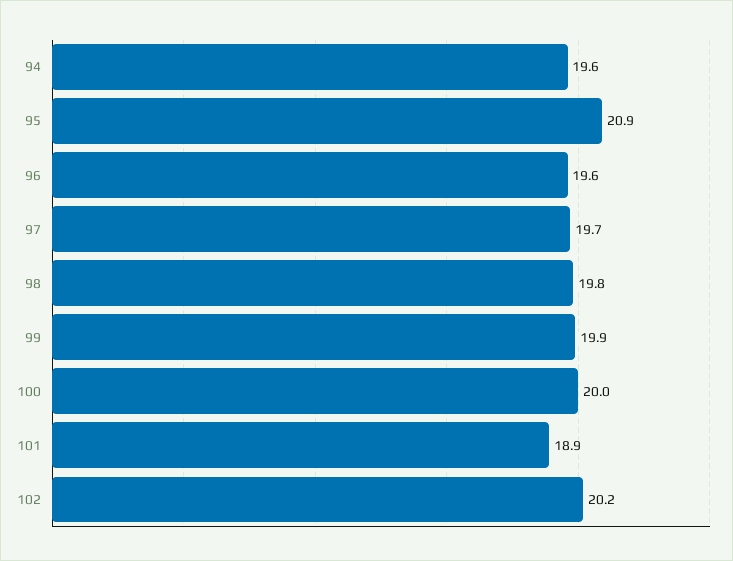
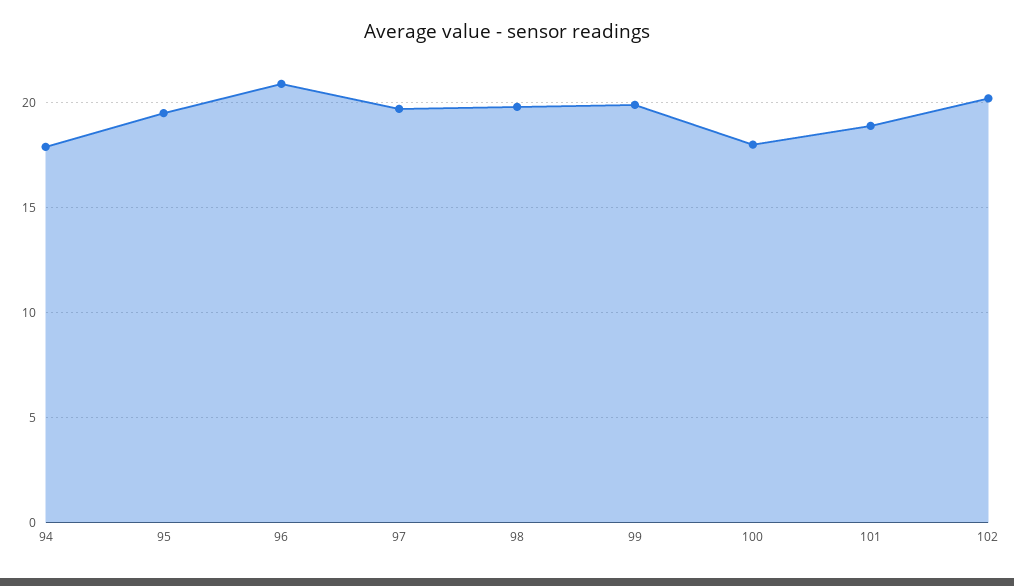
  {
-   "94": 19.6,
+   "94": 18,
-   "95": 20.9,
+   "95": 19.5,
-   "96": 19.6,
+   "96": 21,
    "97": 19.7,
    "98": 19.8,
    "99": 19.9,
-   "100": 20,
+   "100": 18,
    "101": 18.9,
    "102": 20.2
  }

